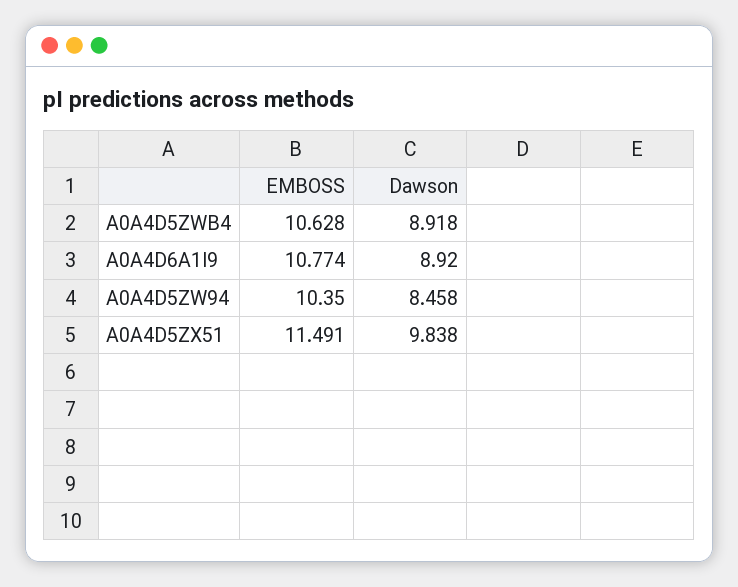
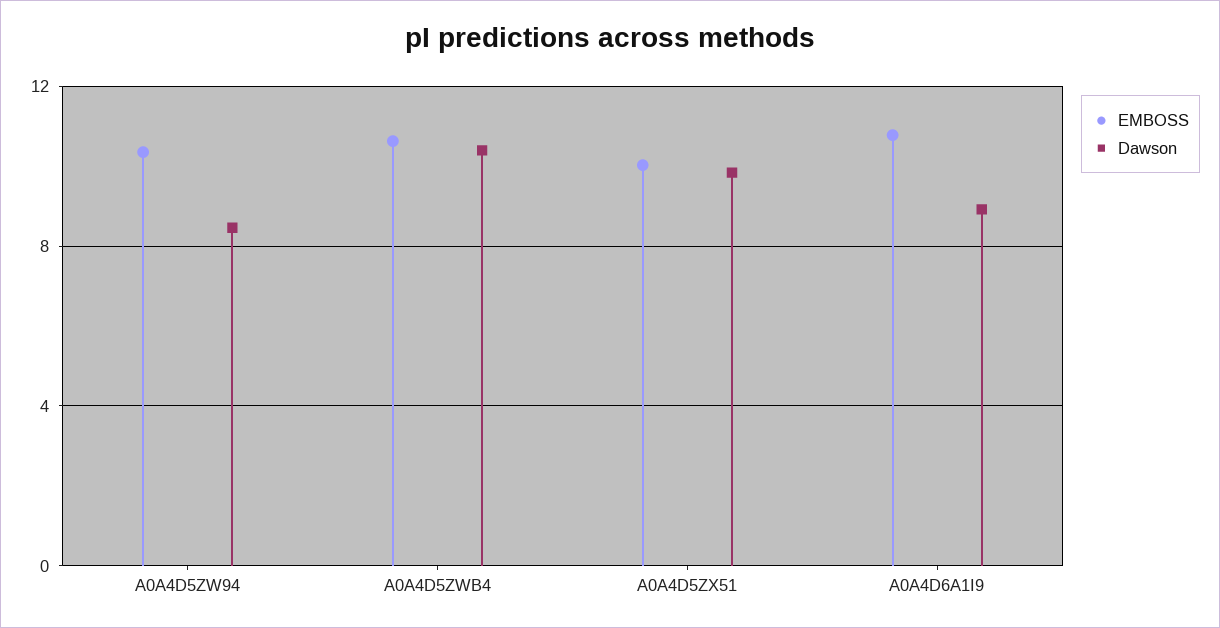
  {
    "EMBOSS": {
      "A0A4D5ZWB4": 10.628,
      "A0A4D6A1I9": 10.774,
      "A0A4D5ZW94": 10.35,
-     "A0A4D5ZX51": 11.491
+     "A0A4D5ZX51": 10
    },
    "Dawson": {
-     "A0A4D5ZWB4": 8.918,
+     "A0A4D5ZWB4": 10.5,
      "A0A4D6A1I9": 8.92,
      "A0A4D5ZW94": 8.458,
      "A0A4D5ZX51": 9.838
    }
  }

